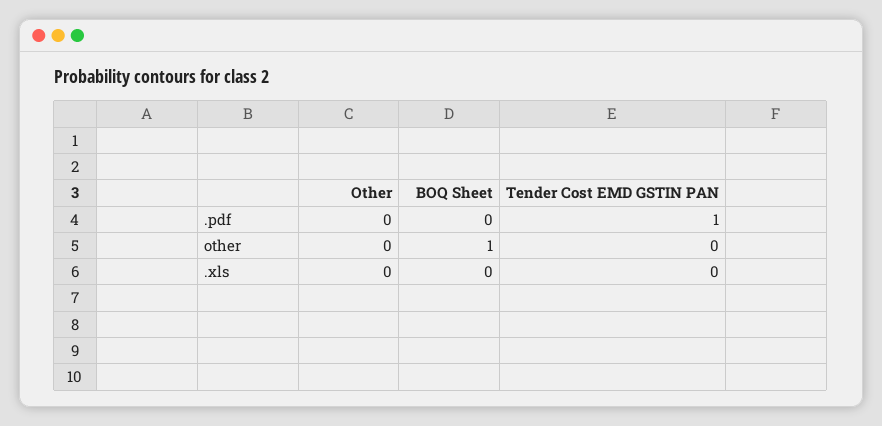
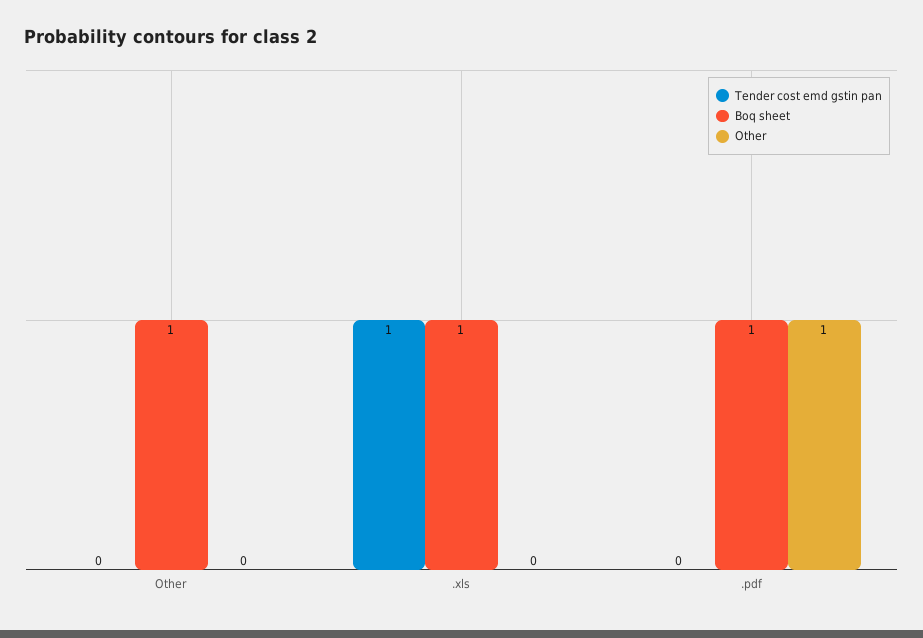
  {
    "Other": {
-     ".pdf": 0,
+     ".pdf": 1,
      "other": 0,
      ".xls": 0
    },
    "BOQ Sheet": {
-     ".pdf": 0,
+     ".pdf": 1,
      "other": 1,
-     ".xls": 0
+     ".xls": 1
    },
    "Tender Cost EMD GSTIN PAN": {
-     ".pdf": 1,
+     ".pdf": 0,
      "other": 0,
-     ".xls": 0
+     ".xls": 1
    }
  }

